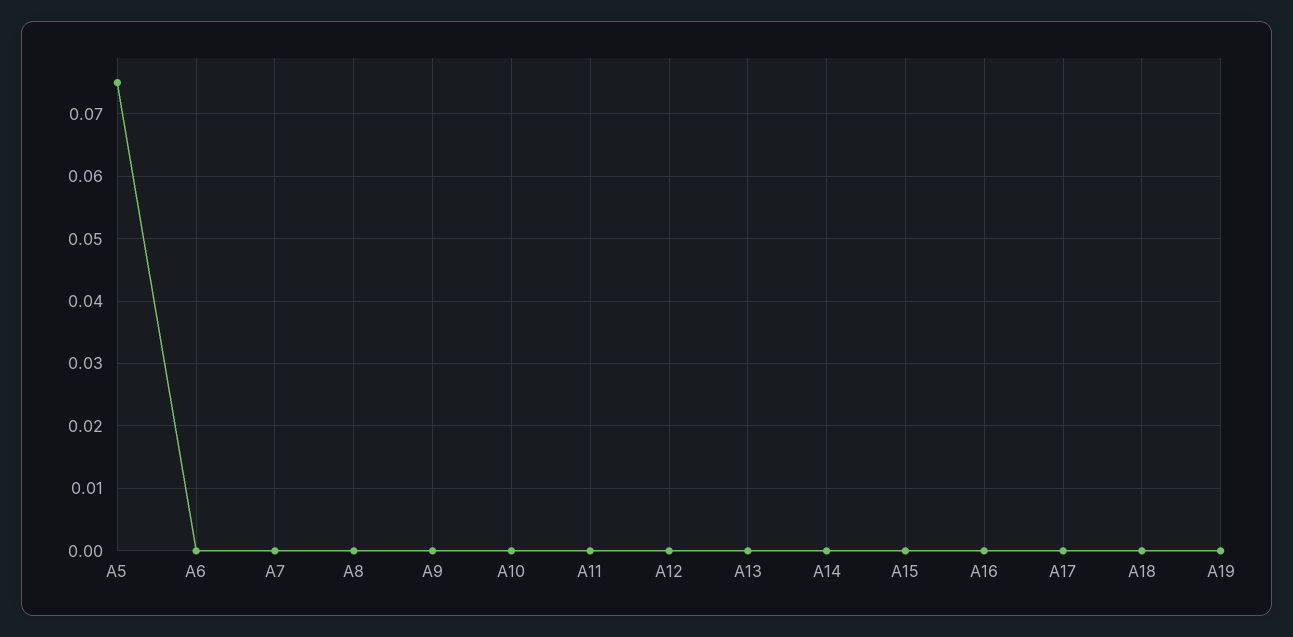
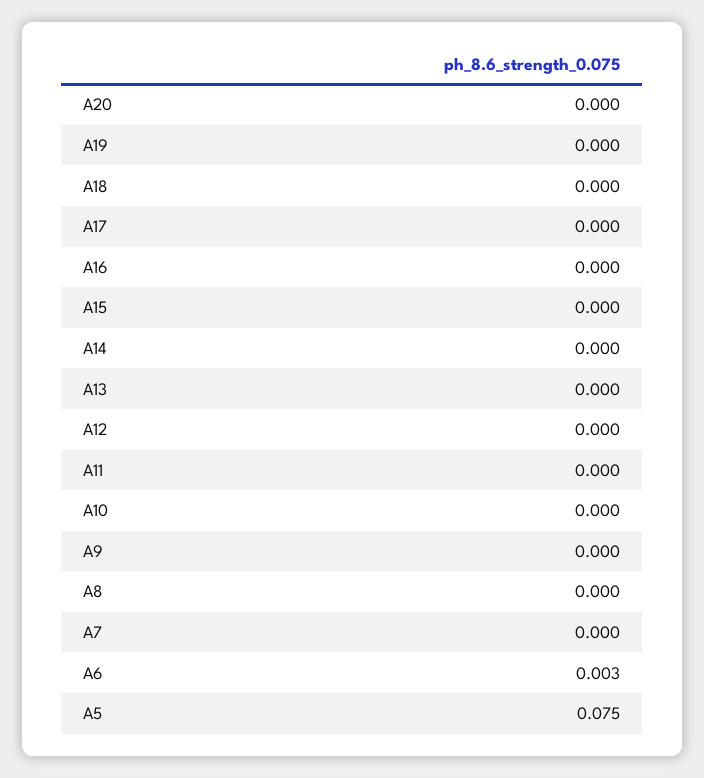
  {
    "A5": 0.075,
-   "A6": 0,
+   "A6": 0.003,
    "A7": 0,
    "A8": 0,
    "A9": 0,
    "A10": 0,
    "A11": 0,
    "A12": 0,
    "A13": 0,
    "A14": 0,
    "A15": 0,
    "A16": 0,
    "A17": 0,
    "A18": 0,
-   "A19": 0
+   "A19": 0,
+   "A20": 0
  }

